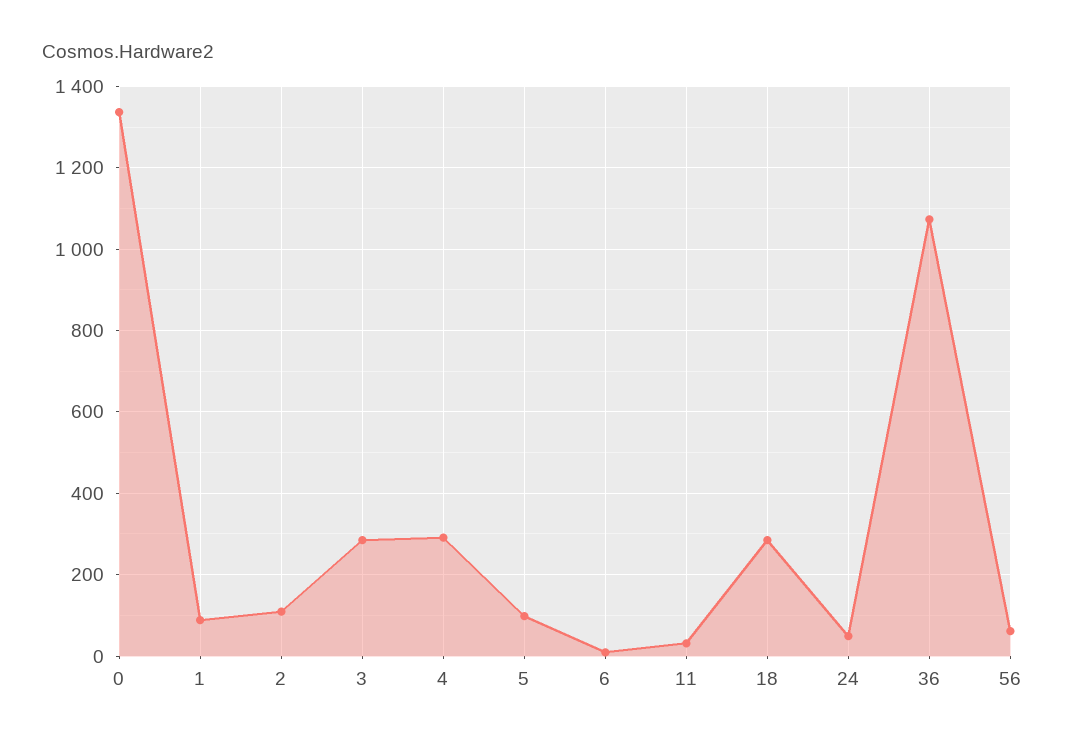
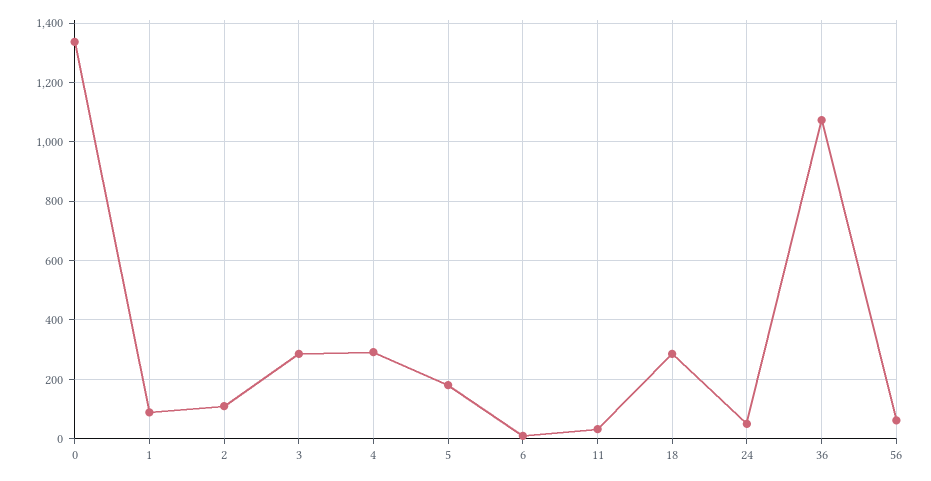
  {
    "0": 1340,
    "1": 80,
    "2": 100,
    "3": 280,
    "4": 300,
-   "5": 100,
+   "5": 175,
    "6": 0,
    "11": 40,
    "18": 280,
    "24": 40,
    "36": 1080,
    "56": 60
  }

